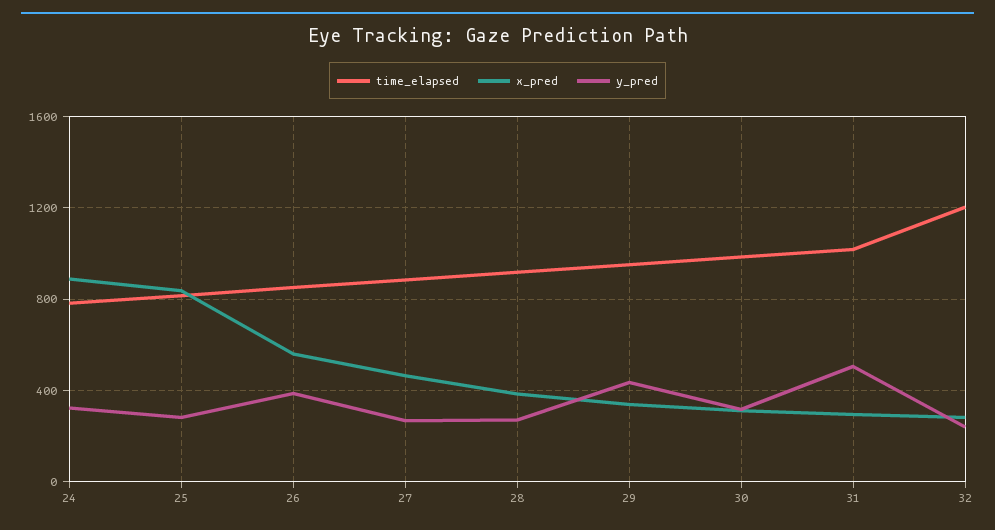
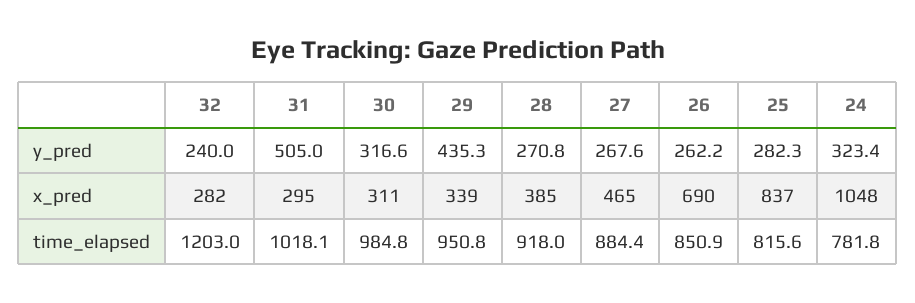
  {
    "time_elapsed": {
      "24": 781.8,
      "25": 815.6,
      "26": 850.9,
      "27": 884.4,
      "28": 918,
      "29": 950.8,
      "30": 984.8,
      "31": 1018.1,
      "32": 1203
    },
    "x_pred": {
-     "24": 900,
+     "24": 1048,
      "25": 837,
-     "26": 550,
+     "26": 690,
      "27": 465,
      "28": 385,
      "29": 339,
      "30": 311,
      "31": 295,
      "32": 282
    },
    "y_pred": {
      "24": 323.4,
      "25": 282.3,
-     "26": 400,
+     "26": 262.2,
      "27": 267.6,
      "28": 270.8,
      "29": 435.3,
      "30": 316.6,
      "31": 505,
      "32": 240
    }
  }

